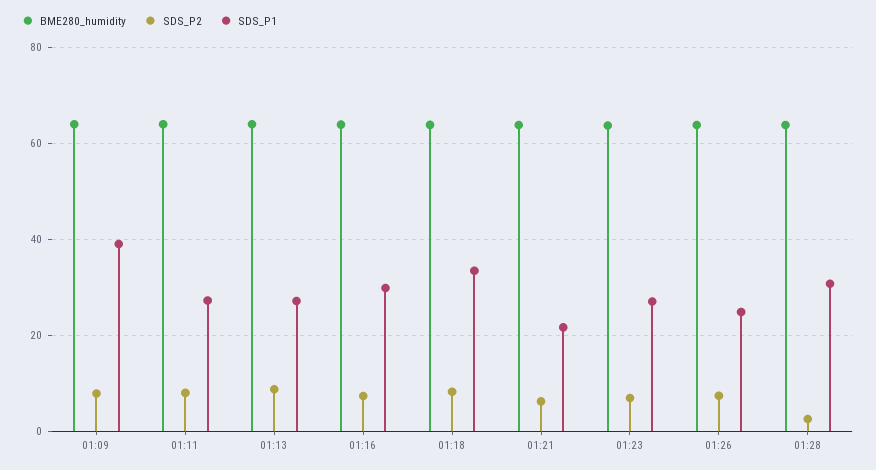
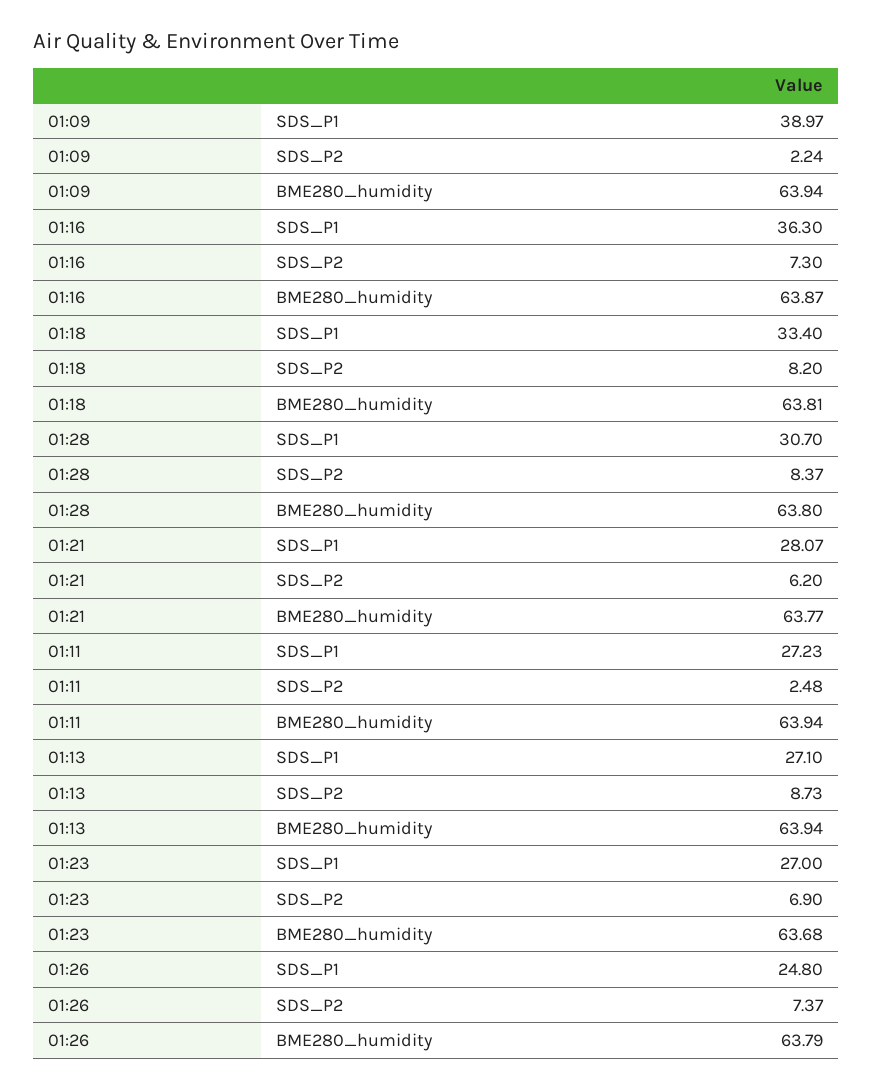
  {
    "BME280_humidity": {
      "01:09": 63.94,
      "01:11": 63.94,
      "01:13": 63.94,
      "01:16": 63.87,
      "01:18": 63.81,
      "01:21": 63.77,
      "01:23": 63.68,
      "01:26": 63.79,
      "01:28": 63.8
    },
    "SDS_P2": {
-     "01:09": 8,
+     "01:09": 2.24,
-     "01:11": 8,
+     "01:11": 2.48,
      "01:13": 8.73,
      "01:16": 7.3,
      "01:18": 8.2,
      "01:21": 6.2,
      "01:23": 6.9,
      "01:26": 7.37,
-     "01:28": 2
+     "01:28": 8.37
    },
    "SDS_P1": {
      "01:09": 38.97,
      "01:11": 27.23,
      "01:13": 27.1,
-     "01:16": 30,
+     "01:16": 36.3,
      "01:18": 33.4,
-     "01:21": 22,
+     "01:21": 28.07,
      "01:23": 27,
      "01:26": 24.8,
      "01:28": 30.7
    }
  }

